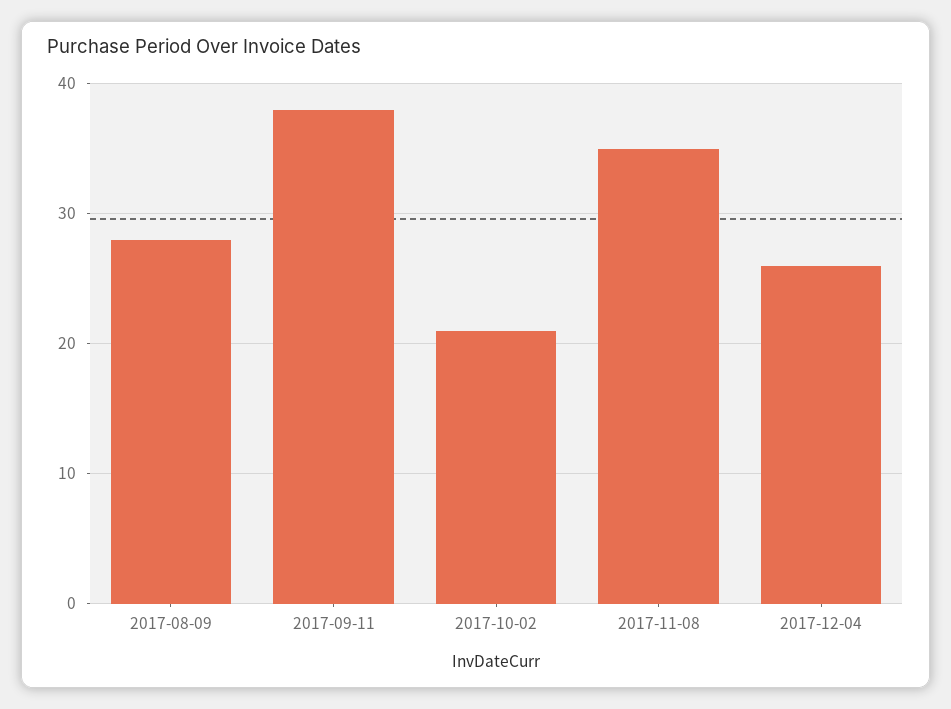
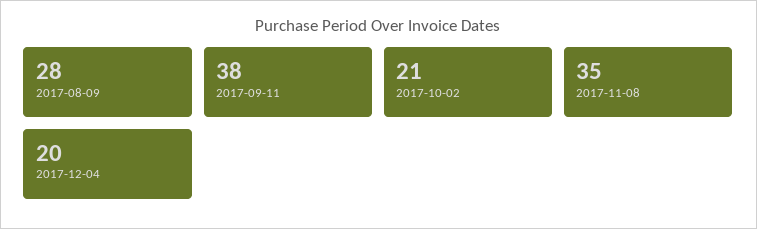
  {
    "2017-08-09": 28,
    "2017-09-11": 38,
    "2017-10-02": 21,
    "2017-11-08": 35,
-   "2017-12-04": 26
+   "2017-12-04": 20
  }

